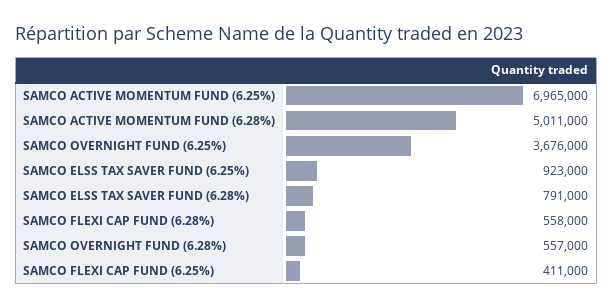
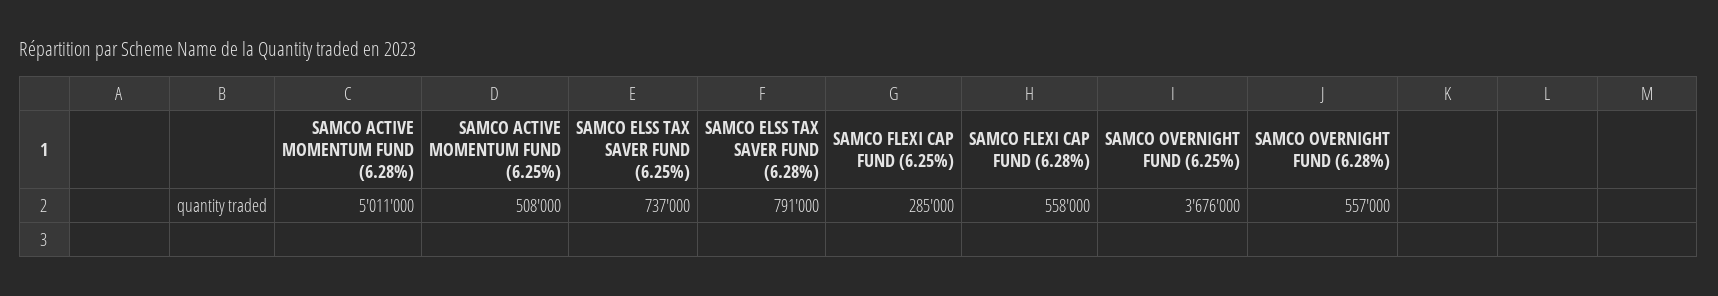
  {
-   "SAMCO ACTIVE MOMENTUM FUND (6.25%)": 6965000,
+   "SAMCO ACTIVE MOMENTUM FUND (6.25%)": 508000,
    "SAMCO ACTIVE MOMENTUM FUND (6.28%)": 5011000,
    "SAMCO OVERNIGHT FUND (6.25%)": 3676000,
-   "SAMCO ELSS TAX SAVER FUND (6.25%)": 923000,
+   "SAMCO ELSS TAX SAVER FUND (6.25%)": 737000,
    "SAMCO ELSS TAX SAVER FUND (6.28%)": 791000,
    "SAMCO FLEXI CAP FUND (6.28%)": 558000,
    "SAMCO OVERNIGHT FUND (6.28%)": 557000,
-   "SAMCO FLEXI CAP FUND (6.25%)": 411000
+   "SAMCO FLEXI CAP FUND (6.25%)": 285000
  }

